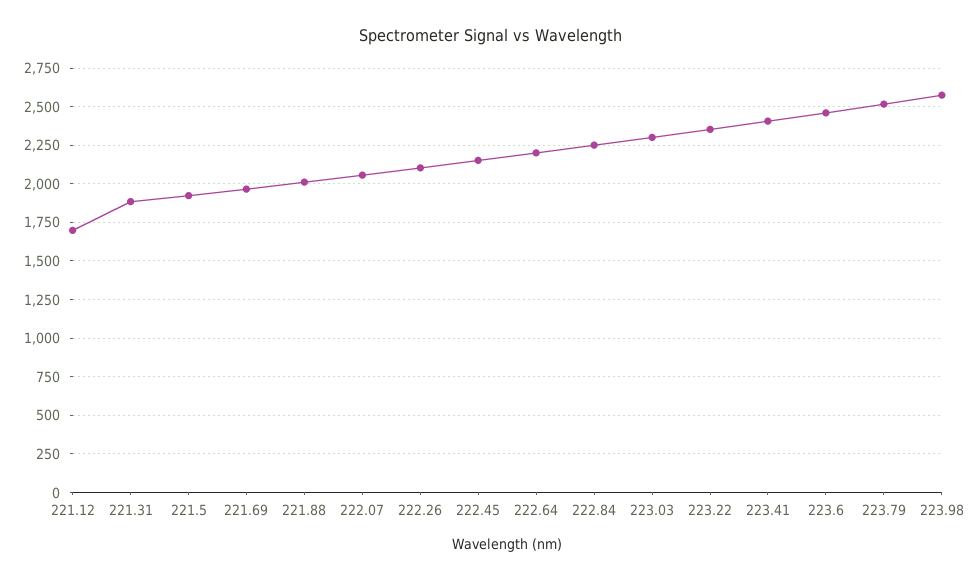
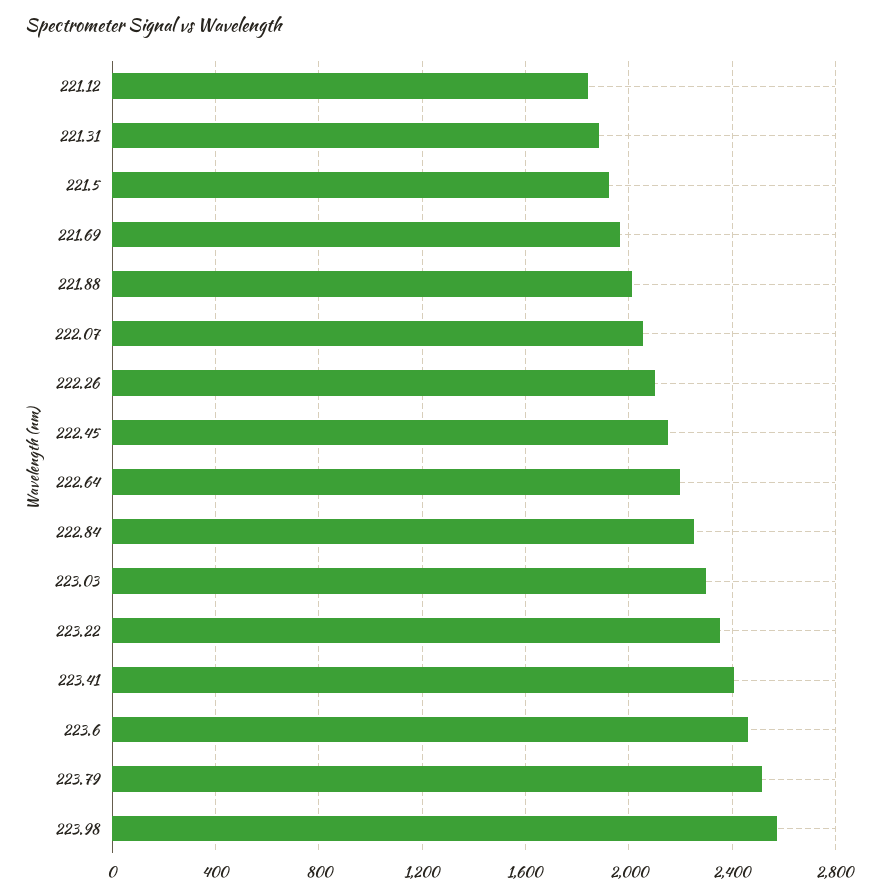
  {
-   "221.12": 1700,
+   "221.12": 1850,
    "221.31": 1900,
    "221.5": 1900,
    "221.69": 1950,
    "221.88": 2000,
    "222.07": 2050,
    "222.26": 2100,
    "222.45": 2150,
    "222.64": 2200,
    "222.84": 2250,
    "223.03": 2300,
    "223.22": 2350,
    "223.41": 2400,
    "223.6": 2450,
    "223.79": 2500,
    "223.98": 2550
  }

